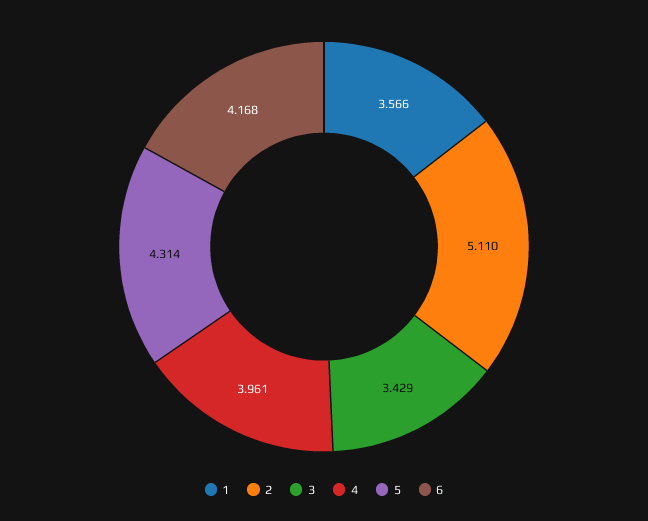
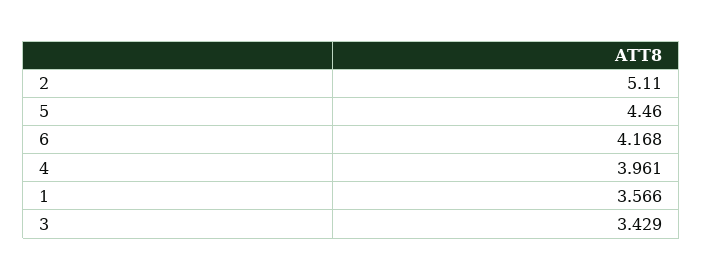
  {
    "1": 3.566,
    "2": 5.11,
    "3": 3.429,
    "4": 3.961,
-   "5": 4.314,
+   "5": 4.46,
    "6": 4.168
  }

